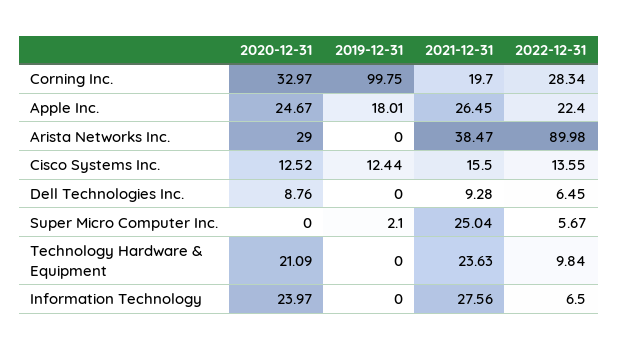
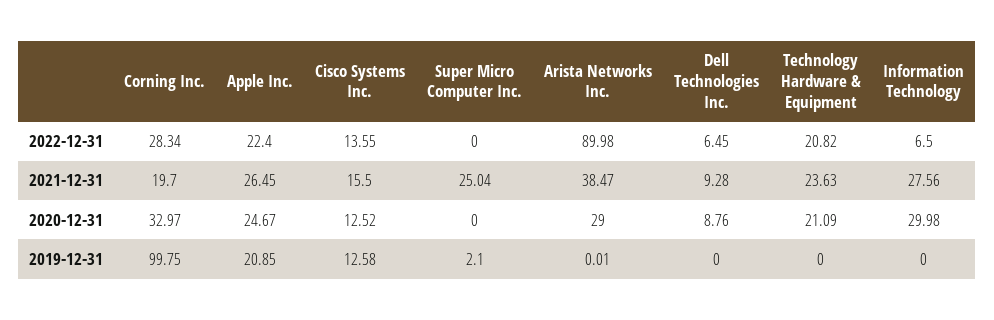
  {
    "2020-12-31": {
      "Corning Inc.": 32.97,
      "Apple Inc.": 24.67,
      "Arista Networks Inc.": 29,
      "Cisco Systems Inc.": 12.52,
      "Dell Technologies Inc.": 8.76,
      "Super Micro Computer Inc.": 0,
      "Technology Hardware & Equipment": 21.09,
-     "Information Technology": 23.97
+     "Information Technology": 29.98
    },
    "2019-12-31": {
      "Corning Inc.": 99.75,
-     "Apple Inc.": 18.01,
+     "Apple Inc.": 20.85,
-     "Arista Networks Inc.": 0,
+     "Arista Networks Inc.": 0.01,
-     "Cisco Systems Inc.": 12.44,
+     "Cisco Systems Inc.": 12.58,
      "Dell Technologies Inc.": 0,
      "Super Micro Computer Inc.": 2.1,
      "Technology Hardware & Equipment": 0,
      "Information Technology": 0
    },
    "2021-12-31": {
      "Corning Inc.": 19.7,
      "Apple Inc.": 26.45,
      "Arista Networks Inc.": 38.47,
      "Cisco Systems Inc.": 15.5,
      "Dell Technologies Inc.": 9.28,
      "Super Micro Computer Inc.": 25.04,
      "Technology Hardware & Equipment": 23.63,
      "Information Technology": 27.56
    },
    "2022-12-31": {
      "Corning Inc.": 28.34,
      "Apple Inc.": 22.4,
      "Arista Networks Inc.": 89.98,
      "Cisco Systems Inc.": 13.55,
      "Dell Technologies Inc.": 6.45,
-     "Super Micro Computer Inc.": 5.67,
+     "Super Micro Computer Inc.": 0,
-     "Technology Hardware & Equipment": 9.84,
+     "Technology Hardware & Equipment": 20.82,
      "Information Technology": 6.5
    }
  }

